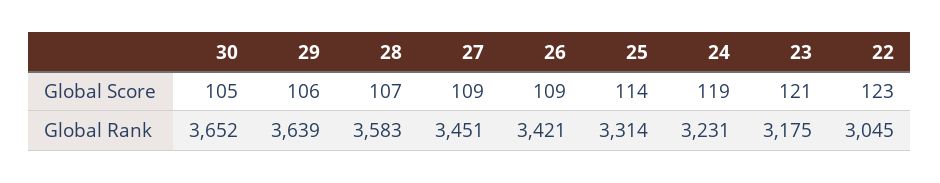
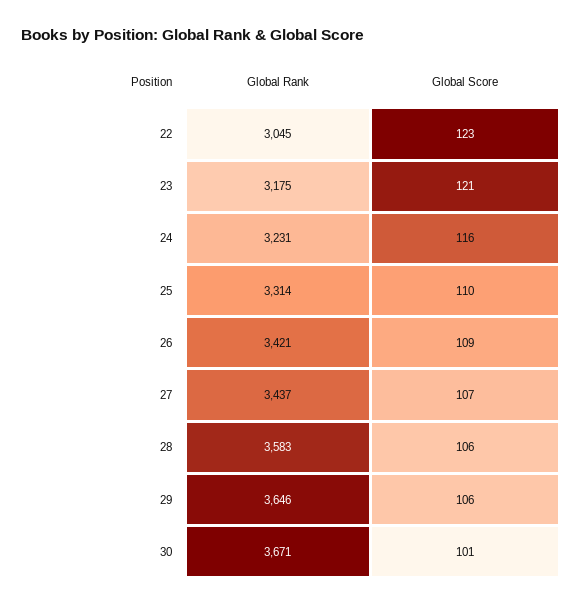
  {
    "30": {
-     "Global Score": 105,
+     "Global Score": 101,
-     "Global Rank": 3652
+     "Global Rank": 3671
    },
    "29": {
      "Global Score": 106,
-     "Global Rank": 3639
+     "Global Rank": 3646
    },
    "28": {
-     "Global Score": 107,
+     "Global Score": 106,
      "Global Rank": 3583
    },
    "27": {
-     "Global Score": 109,
+     "Global Score": 107,
-     "Global Rank": 3451
+     "Global Rank": 3437
    },
    "26": {
      "Global Score": 109,
      "Global Rank": 3421
    },
    "25": {
-     "Global Score": 114,
+     "Global Score": 110,
      "Global Rank": 3314
    },
    "24": {
-     "Global Score": 119,
+     "Global Score": 116,
      "Global Rank": 3231
    },
    "23": {
      "Global Score": 121,
      "Global Rank": 3175
    },
    "22": {
      "Global Score": 123,
      "Global Rank": 3045
    }
  }

